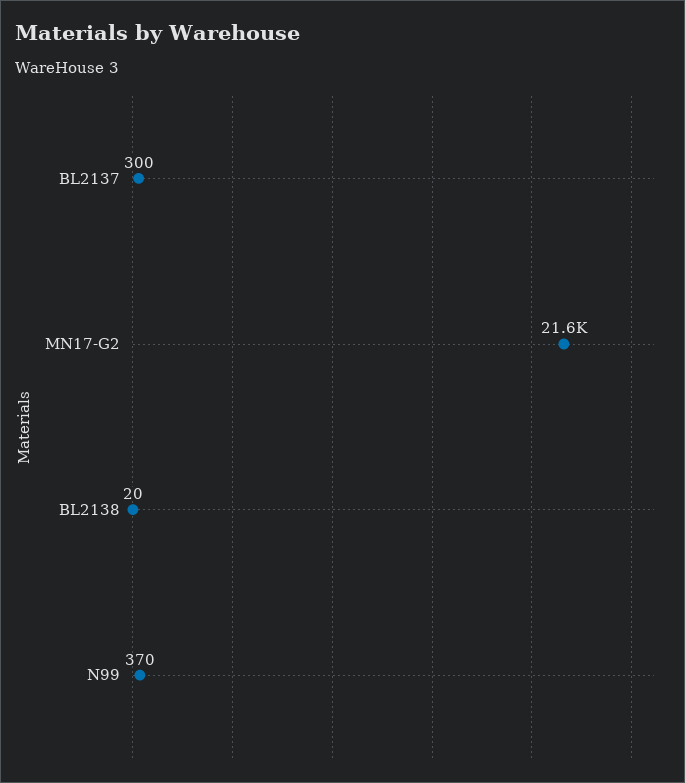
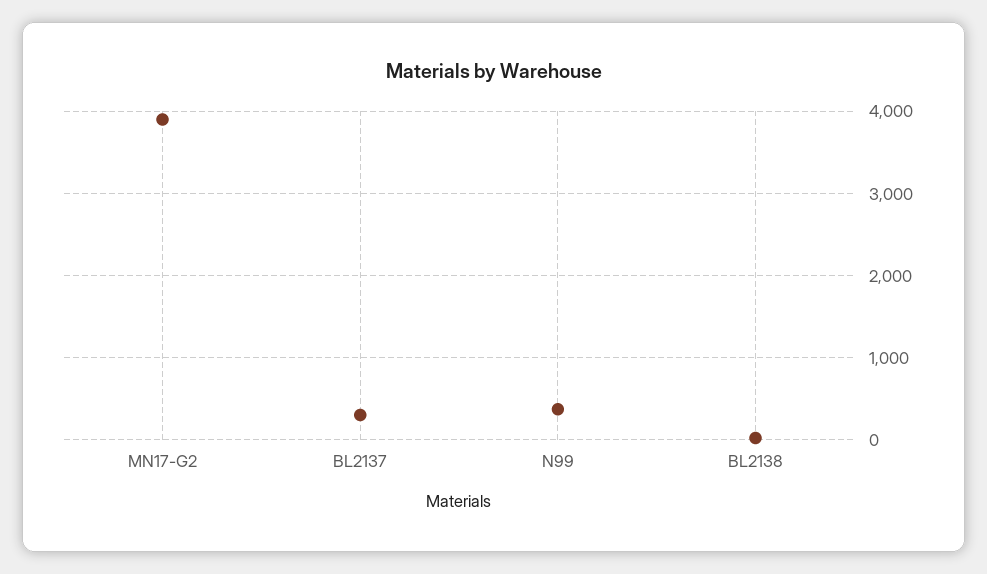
  {
    "BL2137": 300,
-   "MN17-G2": 21600,
+   "MN17-G2": 3900,
    "BL2138": 20,
    "N99": 370
  }

